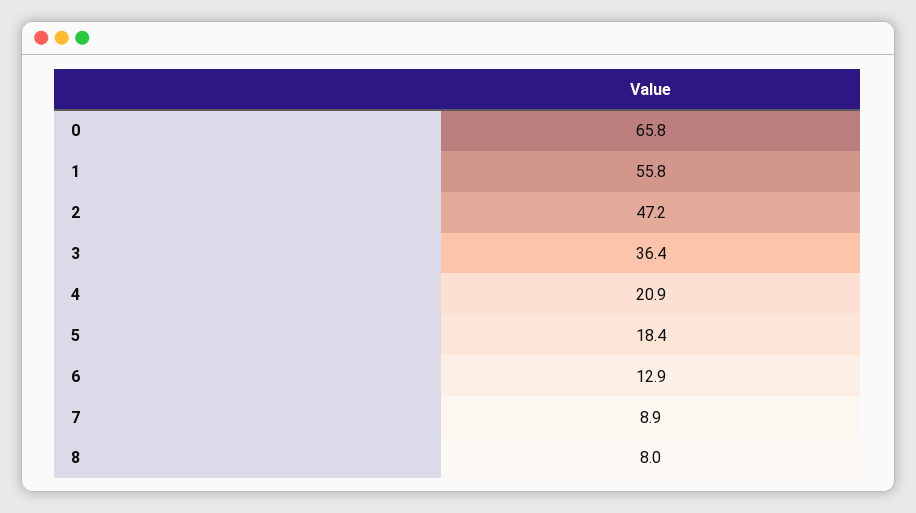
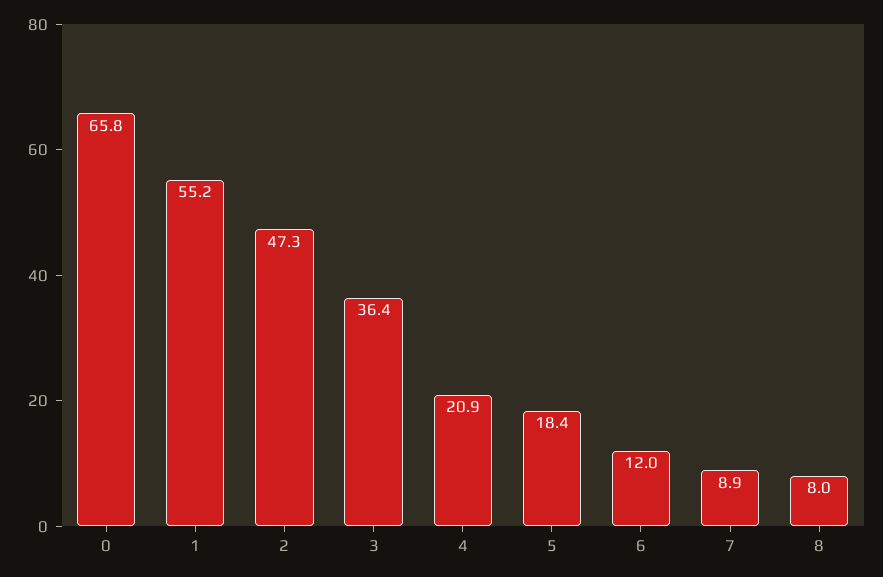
  {
    "0": 65.8,
-   "1": 55.8,
+   "1": 55.2,
-   "2": 47.2,
+   "2": 47.3,
    "3": 36.4,
    "4": 20.9,
    "5": 18.4,
-   "6": 12.9,
+   "6": 12,
    "7": 8.9,
    "8": 8
  }

